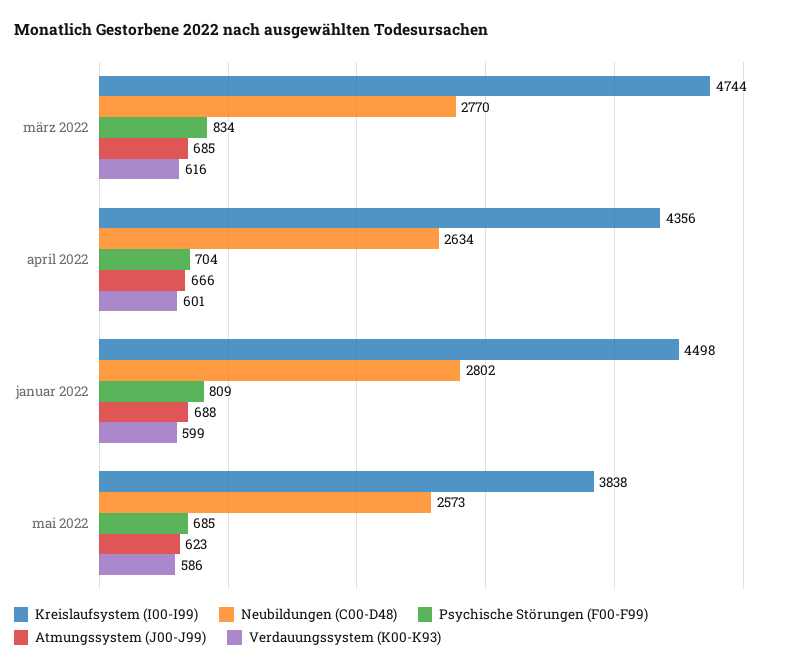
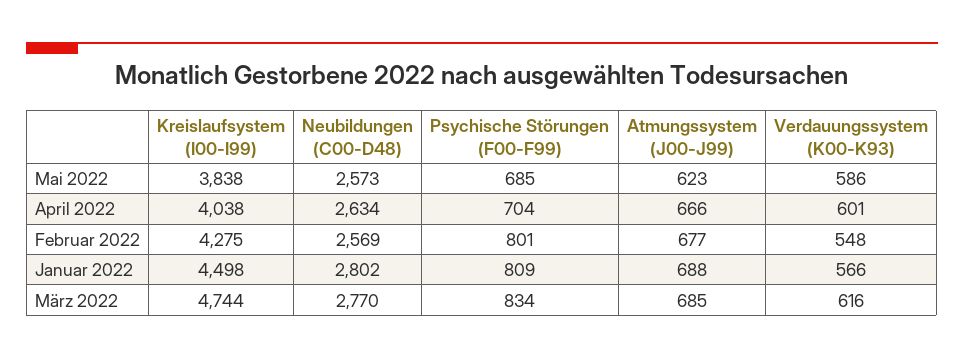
  {
    "Kreislaufsystem (I00-I99)": {
      "märz 2022": 4744,
-     "april 2022": 4356,
+     "april 2022": 4038,
      "januar 2022": 4498,
-     "mai 2022": 3838
+     "mai 2022": 3838,
+     "Februar 2022": 4275
    },
    "Neubildungen (C00-D48)": {
      "märz 2022": 2770,
      "april 2022": 2634,
      "januar 2022": 2802,
-     "mai 2022": 2573
+     "mai 2022": 2573,
+     "Februar 2022": 2569
    },
    "Psychische Störungen (F00-F99)": {
      "märz 2022": 834,
      "april 2022": 704,
      "januar 2022": 809,
-     "mai 2022": 685
+     "mai 2022": 685,
+     "Februar 2022": 801
    },
    "Atmungssystem (J00-J99)": {
      "märz 2022": 685,
      "april 2022": 666,
      "januar 2022": 688,
-     "mai 2022": 623
+     "mai 2022": 623,
+     "Februar 2022": 677
    },
    "Verdauungssystem (K00-K93)": {
      "märz 2022": 616,
      "april 2022": 601,
-     "januar 2022": 599,
+     "januar 2022": 566,
-     "mai 2022": 586
+     "mai 2022": 586,
+     "Februar 2022": 548
    }
  }

